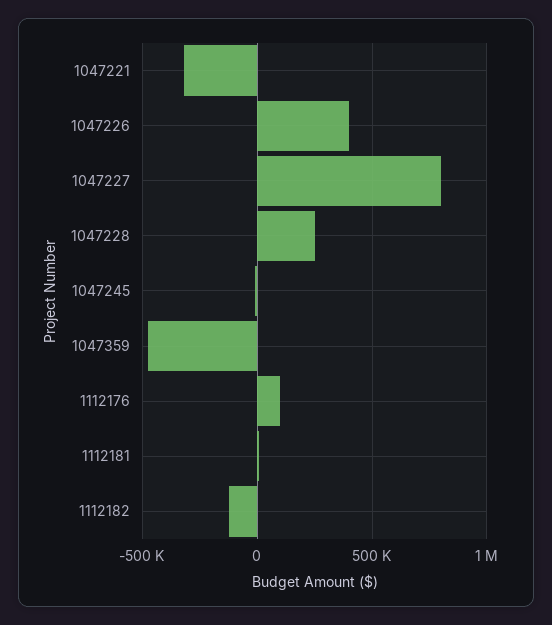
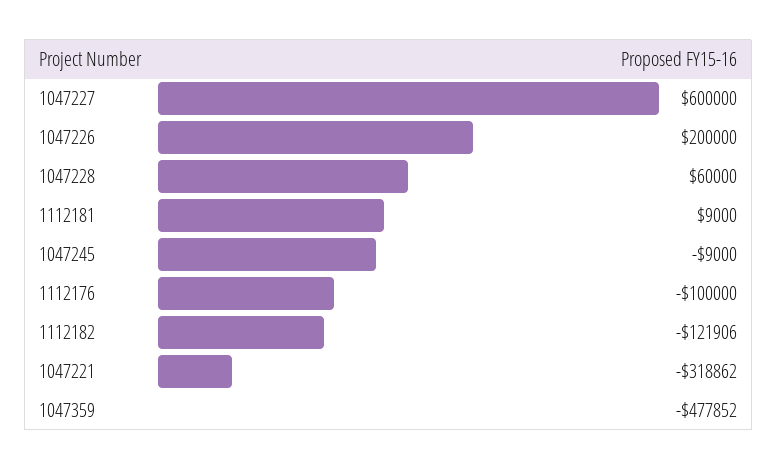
  {
    "1047221": -318862,
-   "1047226": 400000,
+   "1047226": 200000,
-   "1047227": 800000,
+   "1047227": 600000,
-   "1047228": 250000,
+   "1047228": 60000,
    "1047245": -9000,
    "1047359": -477852,
-   "1112176": 100000,
+   "1112176": -100000,
    "1112181": 9000,
    "1112182": -121906
  }

